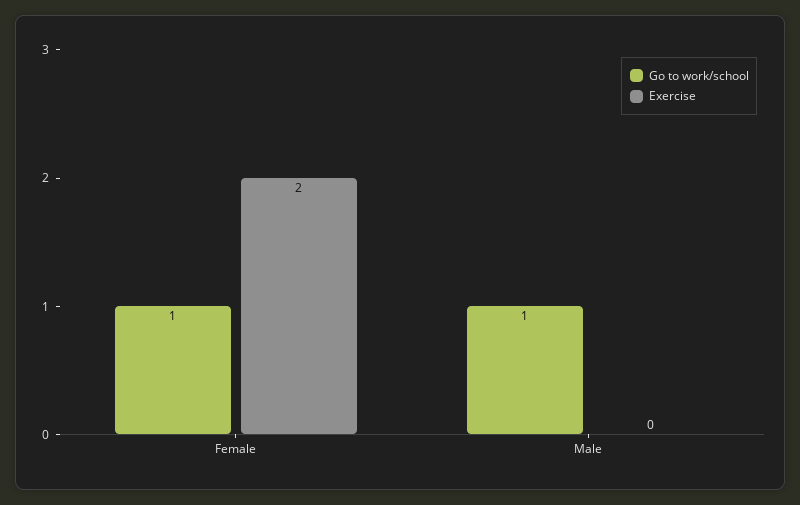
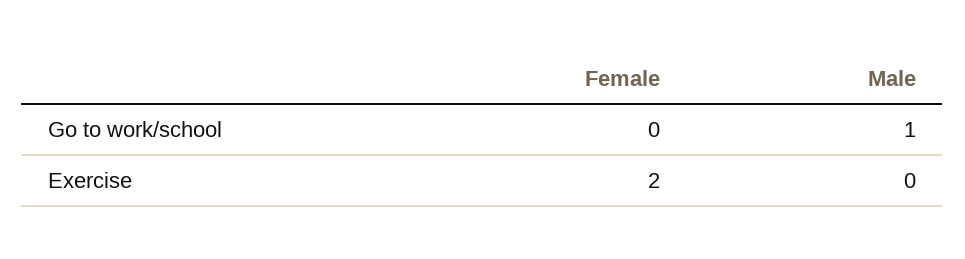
  {
    "Go to work/school": {
-     "Female": 1,
+     "Female": 0,
      "Male": 1
    },
    "Exercise": {
      "Female": 2,
      "Male": 0
    }
  }

